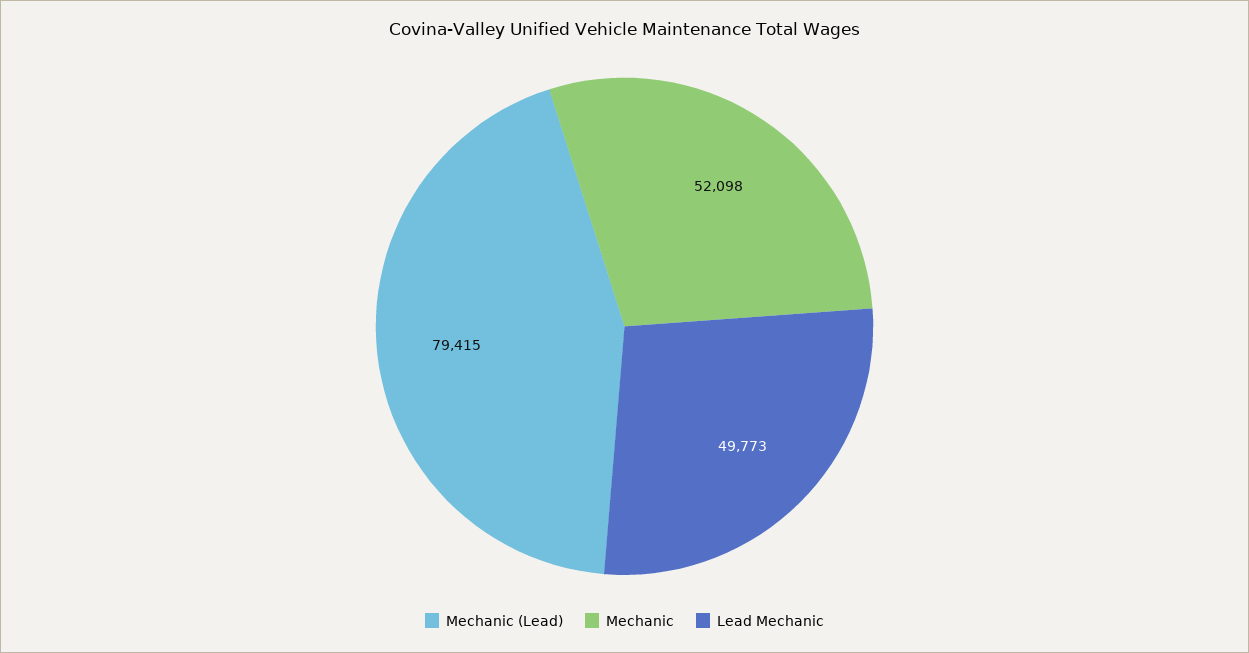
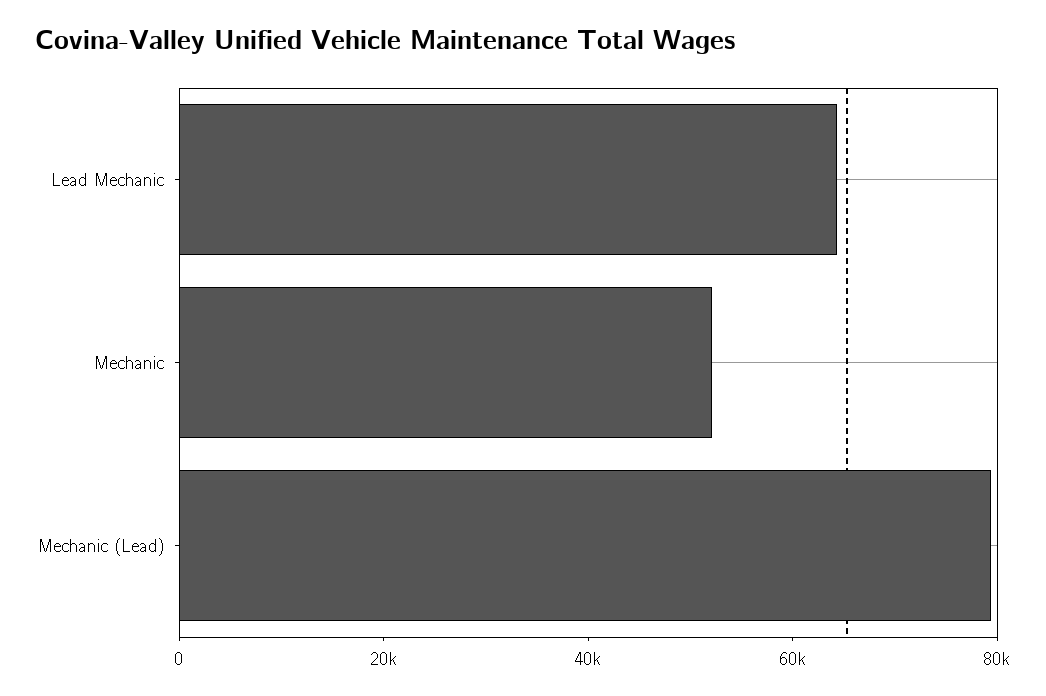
  {
    "Mechanic (Lead)": 79415,
    "Mechanic": 52098,
-   "Lead Mechanic": 49773
+   "Lead Mechanic": 65000
  }

